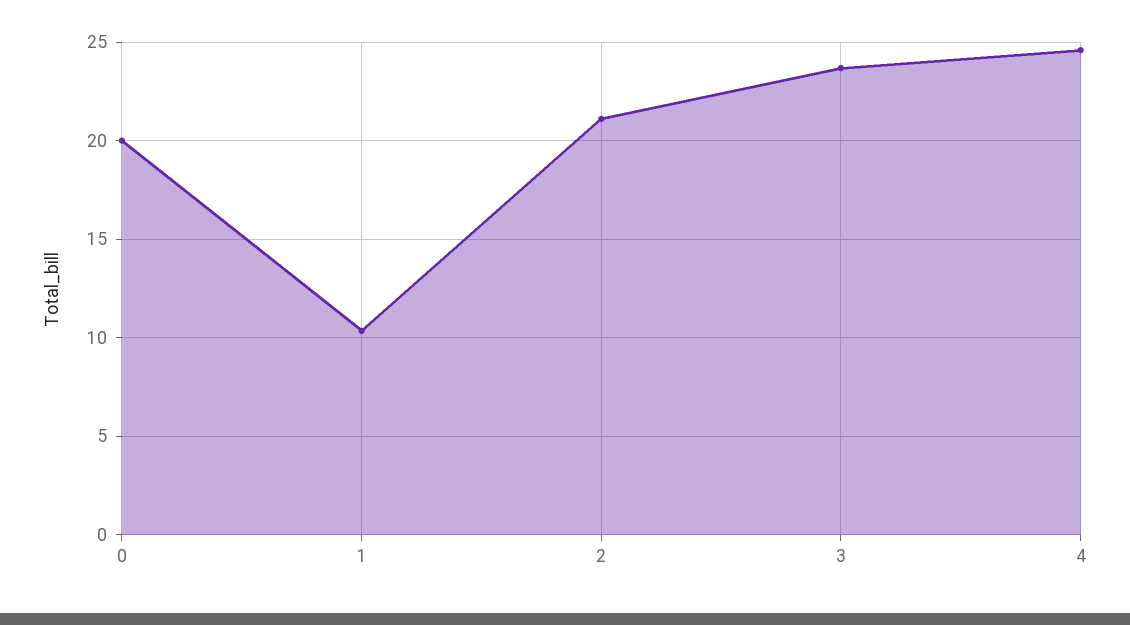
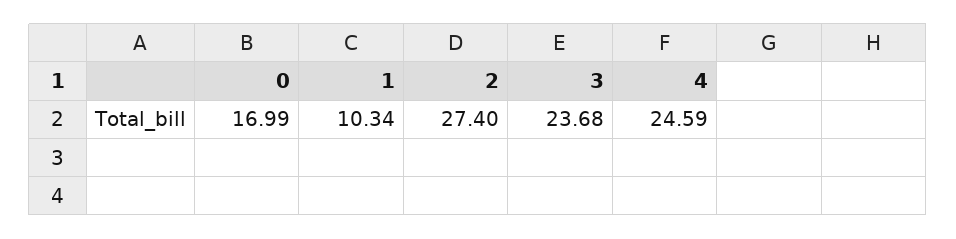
  {
-   "0": 20,
+   "0": 16.99,
    "1": 10.34,
-   "2": 21,
+   "2": 27.4,
    "3": 23.68,
    "4": 24.59
  }

